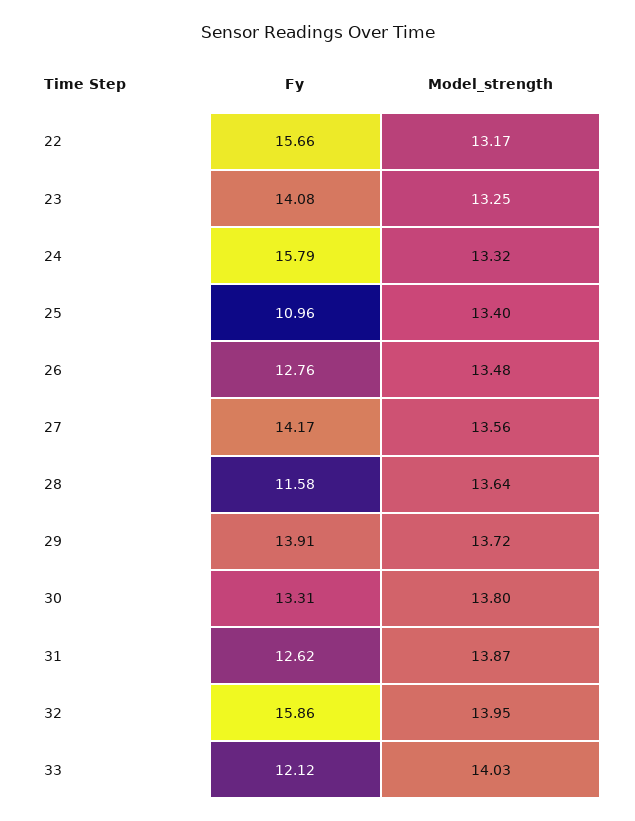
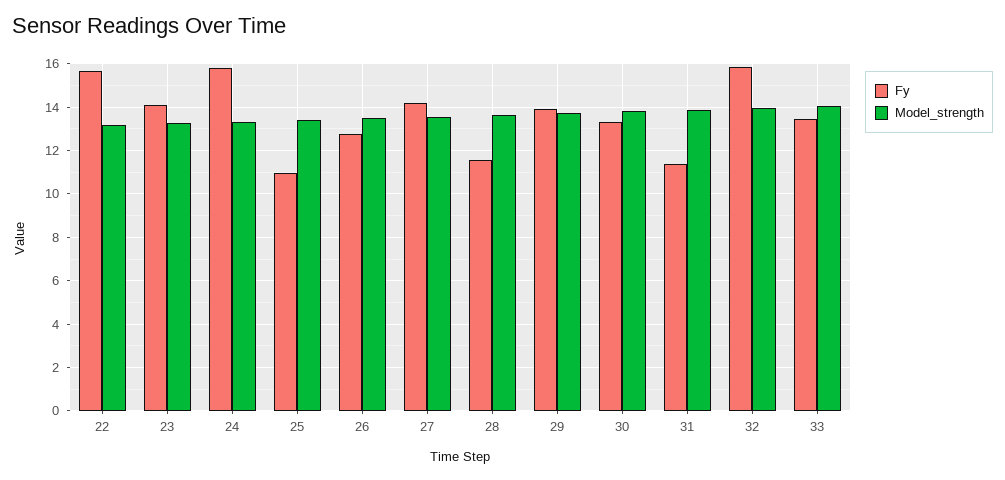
  {
    "Fy": {
      "22": 15.66,
      "23": 14.08,
      "24": 15.79,
      "25": 10.96,
      "26": 12.76,
      "27": 14.17,
      "28": 11.58,
      "29": 13.91,
      "30": 13.31,
-     "31": 12.62,
+     "31": 11.5,
      "32": 15.86,
-     "33": 12.12
+     "33": 13.5
    },
    "Model_strength": {
      "22": 13.17,
      "23": 13.25,
      "24": 13.32,
      "25": 13.4,
      "26": 13.48,
      "27": 13.56,
      "28": 13.64,
      "29": 13.72,
      "30": 13.8,
      "31": 13.87,
      "32": 13.95,
      "33": 14.03
    }
  }

